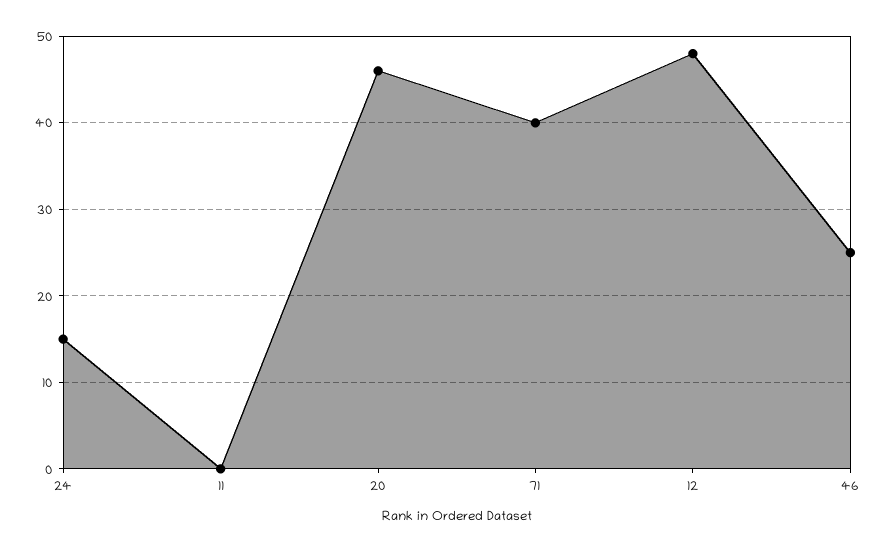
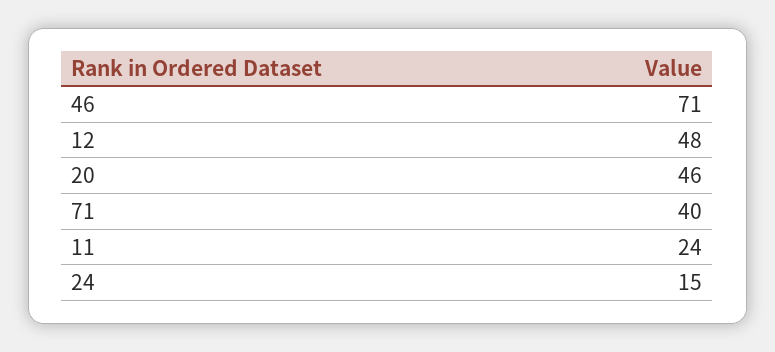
  {
    "24": 15,
-   "11": 0,
+   "11": 24,
    "20": 46,
    "71": 40,
    "12": 48,
-   "46": 25
+   "46": 71
  }

